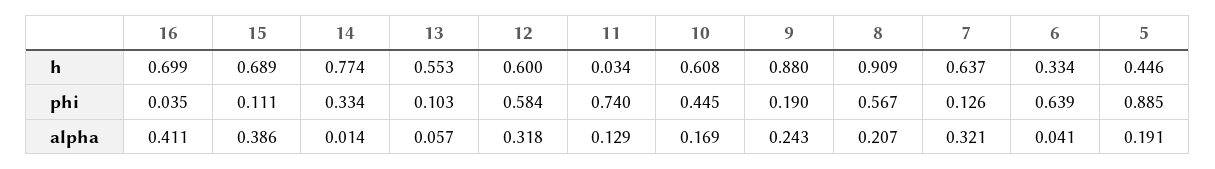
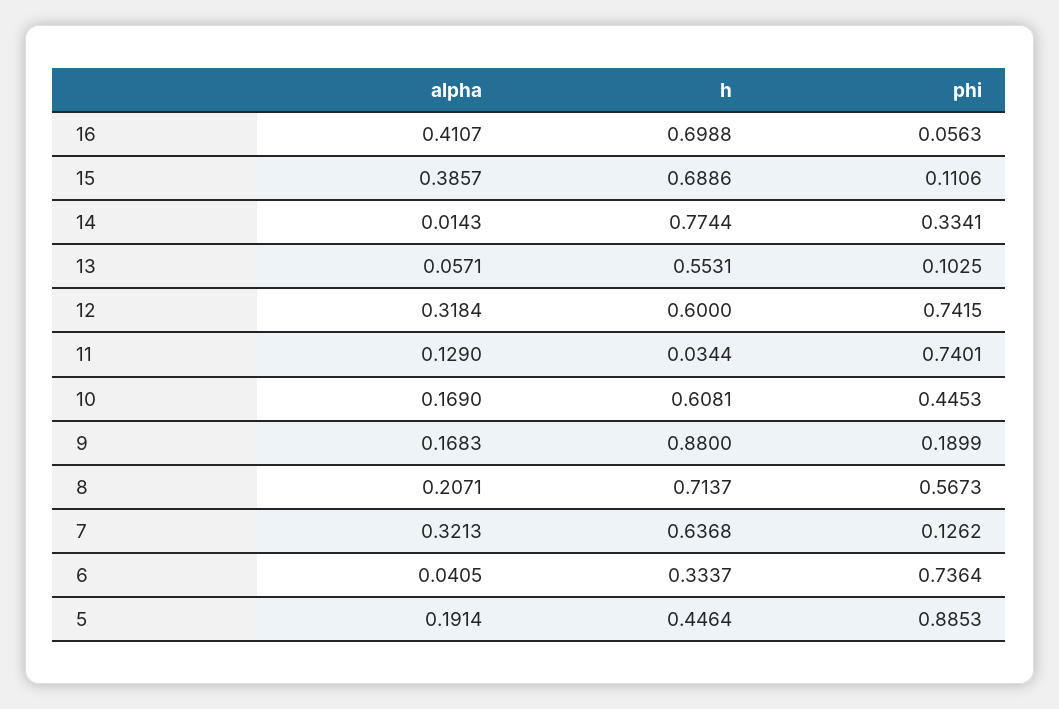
  {
    "16": {
      "h": 0.6988,
-     "phi": 0.035,
+     "phi": 0.0563,
      "alpha": 0.4107
    },
    "15": {
      "h": 0.6886,
      "phi": 0.1106,
      "alpha": 0.3857
    },
    "14": {
      "h": 0.7744,
      "phi": 0.3341,
      "alpha": 0.0143
    },
    "13": {
      "h": 0.5531,
      "phi": 0.1025,
      "alpha": 0.0571
    },
    "12": {
      "h": 0.6,
-     "phi": 0.584,
+     "phi": 0.7415,
      "alpha": 0.3184
    },
    "11": {
      "h": 0.0344,
      "phi": 0.7401,
      "alpha": 0.129
    },
    "10": {
      "h": 0.6081,
      "phi": 0.4453,
      "alpha": 0.169
    },
    "9": {
      "h": 0.88,
      "phi": 0.1899,
-     "alpha": 0.243
+     "alpha": 0.1683
    },
    "8": {
-     "h": 0.909,
+     "h": 0.7137,
      "phi": 0.5673,
      "alpha": 0.2071
    },
    "7": {
      "h": 0.6368,
      "phi": 0.1262,
      "alpha": 0.3213
    },
    "6": {
      "h": 0.3337,
-     "phi": 0.639,
+     "phi": 0.7364,
      "alpha": 0.0405
    },
    "5": {
      "h": 0.4464,
      "phi": 0.8853,
      "alpha": 0.1914
    }
  }

